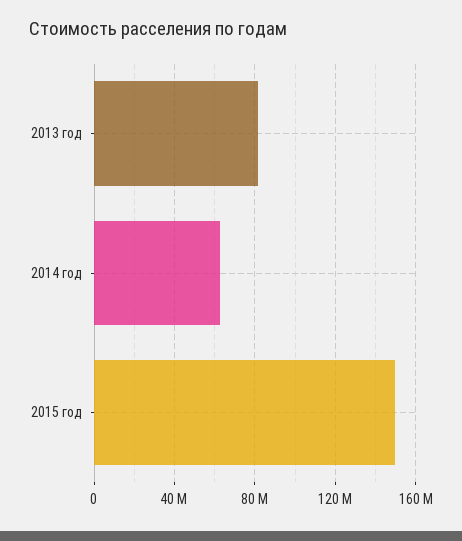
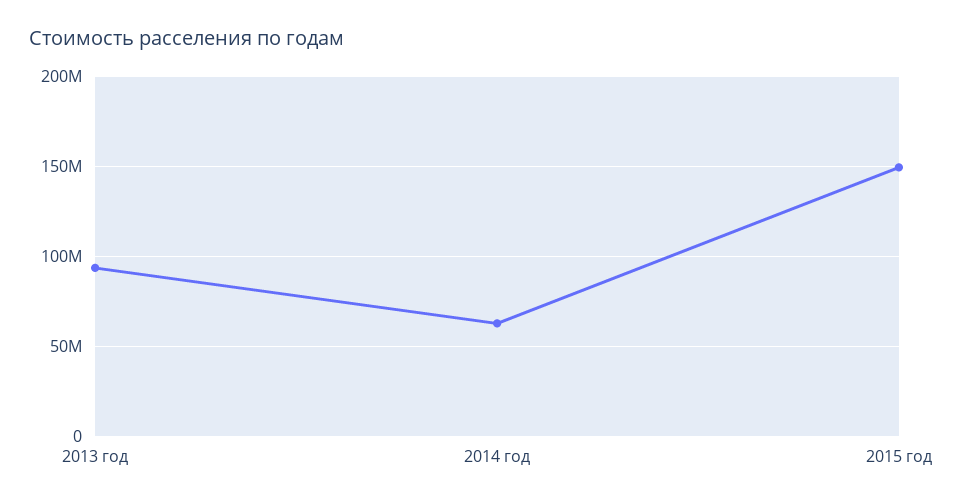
  {
-   "2013 год": 80000000,
+   "2013 год": 95000000,
    "2014 год": 65000000,
    "2015 год": 150000000
  }

